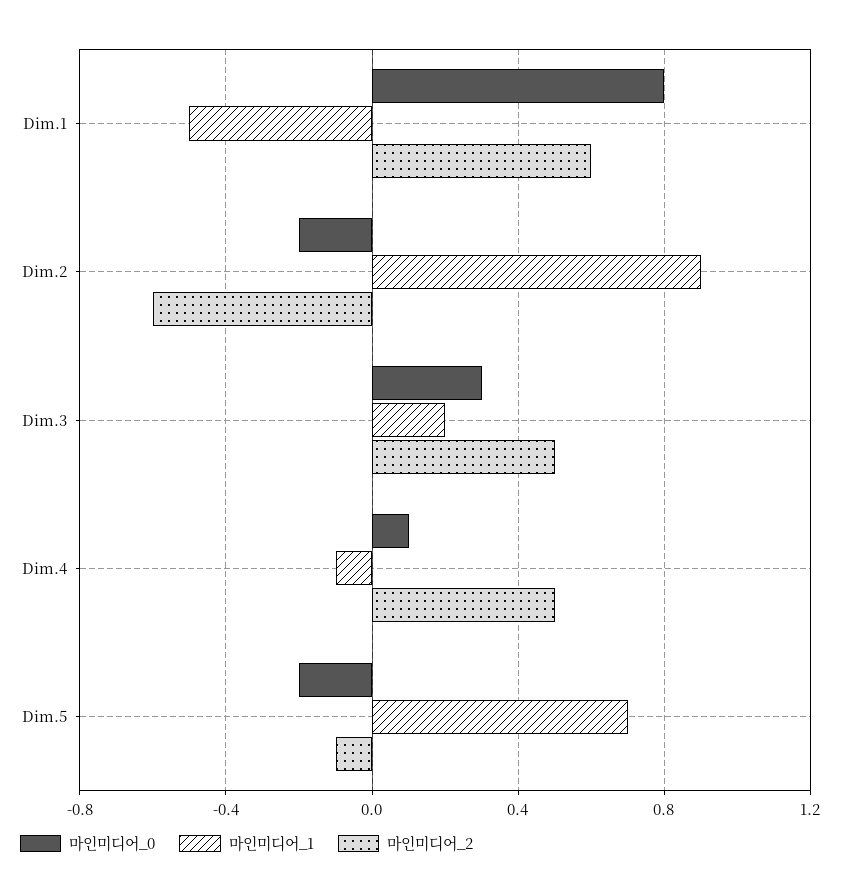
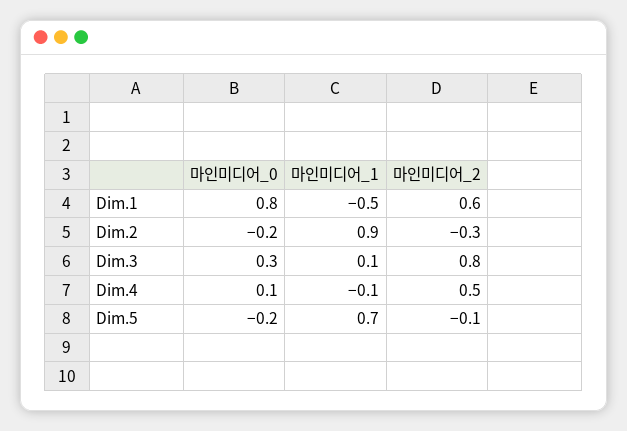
  {
    "마인미디어_0": {
      "Dim.1": 0.8,
      "Dim.2": -0.2,
      "Dim.3": 0.3,
      "Dim.4": 0.1,
      "Dim.5": -0.2
    },
    "마인미디어_1": {
      "Dim.1": -0.5,
      "Dim.2": 0.9,
-     "Dim.3": 0.2,
+     "Dim.3": 0.1,
      "Dim.4": -0.1,
      "Dim.5": 0.7
    },
    "마인미디어_2": {
      "Dim.1": 0.6,
-     "Dim.2": -0.6,
+     "Dim.2": -0.3,
-     "Dim.3": 0.5,
+     "Dim.3": 0.8,
      "Dim.4": 0.5,
      "Dim.5": -0.1
    }
  }

